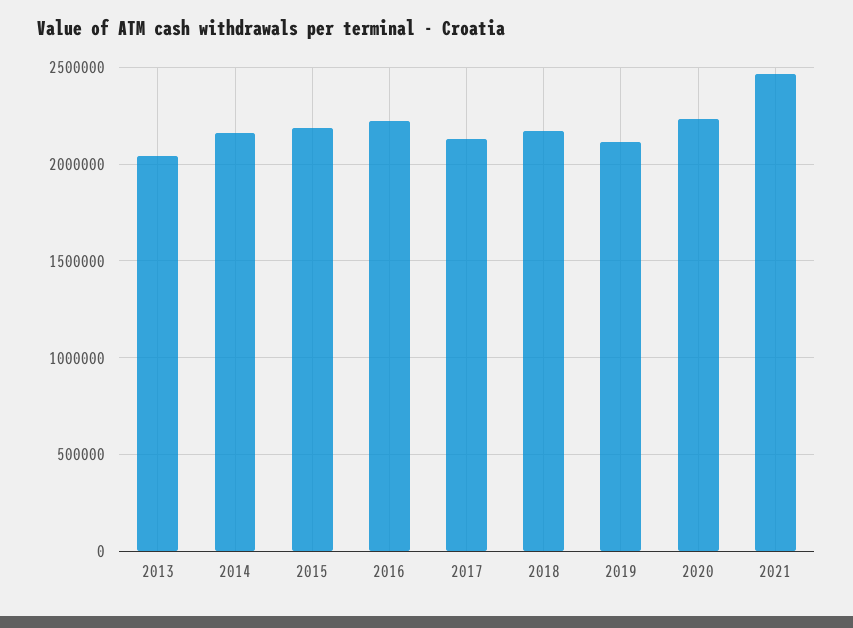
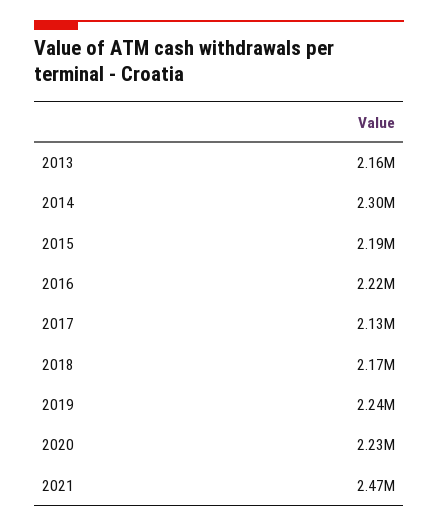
  {
-   "2013": 2050000,
+   "2013": 2160000,
-   "2014": 2150000,
+   "2014": 2300000,
    "2015": 2190000,
    "2016": 2220000,
    "2017": 2130000,
    "2018": 2170000,
-   "2019": 2100000,
+   "2019": 2240000,
    "2020": 2230000,
    "2021": 2470000
  }

